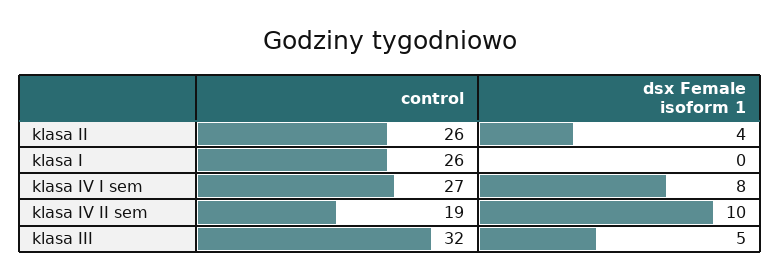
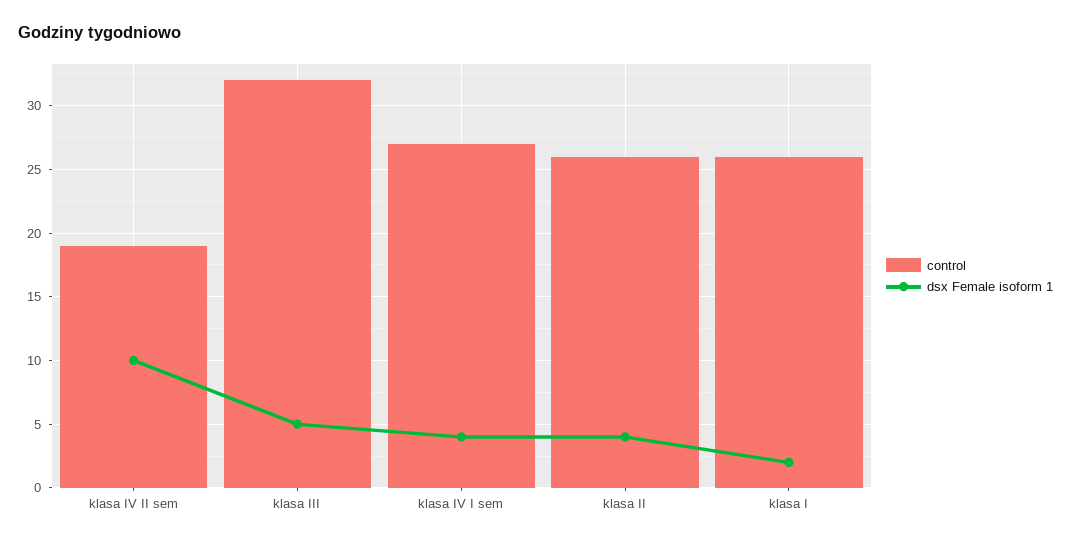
  {
    "control": {
      "klasa II": 26,
      "klasa I": 26,
      "klasa IV I sem": 27,
      "klasa IV II sem": 19,
      "klasa III": 32
    },
    "dsx Female isoform 1": {
      "klasa II": 4,
-     "klasa I": 0,
+     "klasa I": 2,
-     "klasa IV I sem": 8,
+     "klasa IV I sem": 4,
      "klasa IV II sem": 10,
      "klasa III": 5
    }
  }

